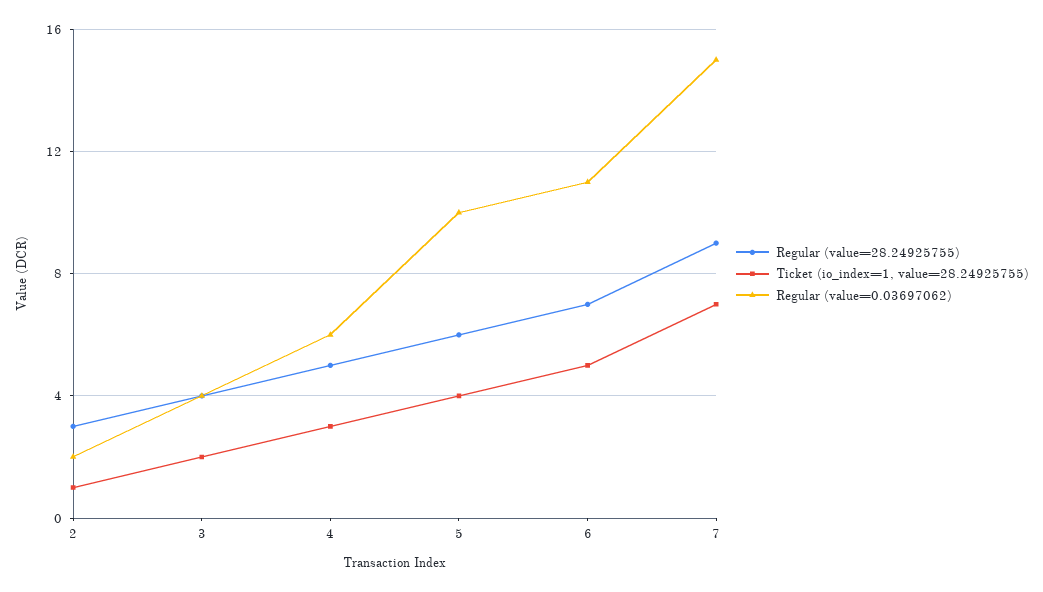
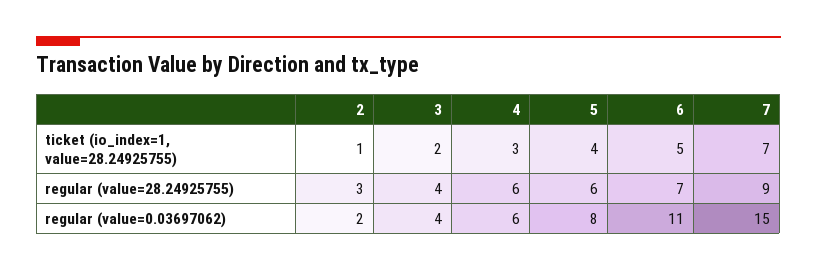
  {
    "Regular (value=28.24925755)": {
      "2": 3,
      "3": 4,
-     "4": 5,
+     "4": 6,
      "5": 6,
      "6": 7,
      "7": 9
    },
    "Ticket (io_index=1, value=28.24925755)": {
      "2": 1,
      "3": 2,
      "4": 3,
      "5": 4,
      "6": 5,
      "7": 7
    },
    "Regular (value=0.03697062)": {
      "2": 2,
      "3": 4,
      "4": 6,
-     "5": 10,
+     "5": 8,
      "6": 11,
      "7": 15
    }
  }

